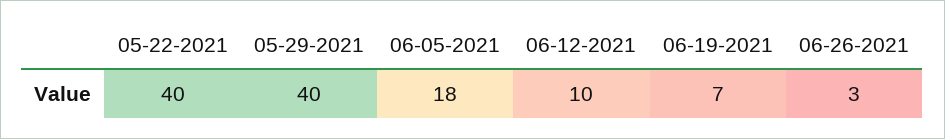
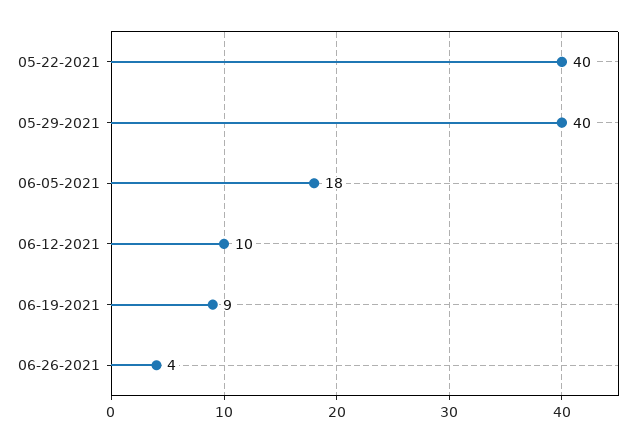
  {
    "05-22-2021": 40,
    "05-29-2021": 40,
    "06-05-2021": 18,
    "06-12-2021": 10,
-   "06-19-2021": 7,
+   "06-19-2021": 9,
-   "06-26-2021": 3
+   "06-26-2021": 4
  }

